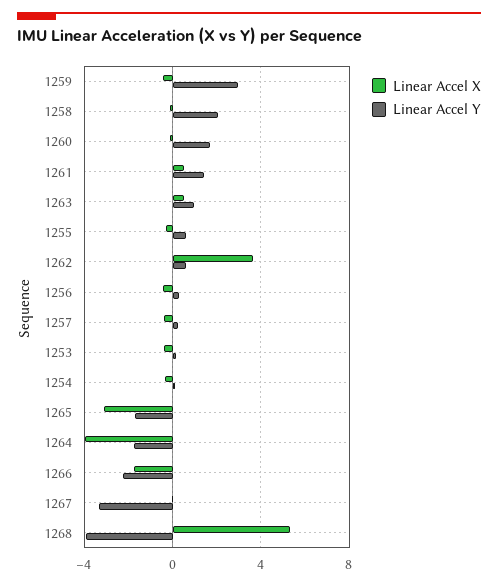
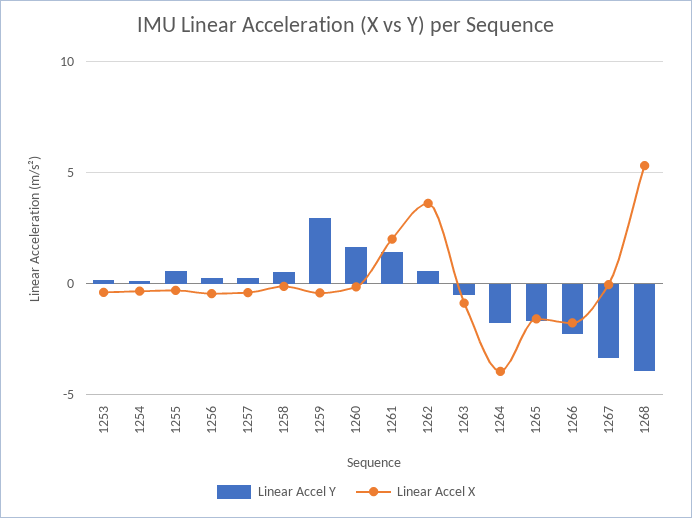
  {
    "Linear Accel X": {
      "1259": -0.5,
      "1258": 0,
      "1260": 0,
-     "1261": 0.5,
+     "1261": 2,
-     "1263": 0.5,
+     "1263": -1,
      "1255": -0.5,
      "1262": 3.5,
      "1256": -0.5,
      "1257": -0.5,
      "1253": -0.5,
      "1254": -0.5,
-     "1265": -3,
+     "1265": -1.5,
      "1264": -4,
      "1266": -2,
      "1267": 0,
      "1268": 5.5
    },
    "Linear Accel Y": {
      "1259": 3,
-     "1258": 2,
+     "1258": 0.5,
      "1260": 1.5,
      "1261": 1.5,
-     "1263": 1,
+     "1263": -0.5,
      "1255": 0.5,
      "1262": 0.5,
      "1256": 0.5,
      "1257": 0.5,
      "1253": 0,
      "1254": 0,
      "1265": -1.5,
      "1264": -2,
      "1266": -2,
      "1267": -3.5,
      "1268": -4
    }
  }

